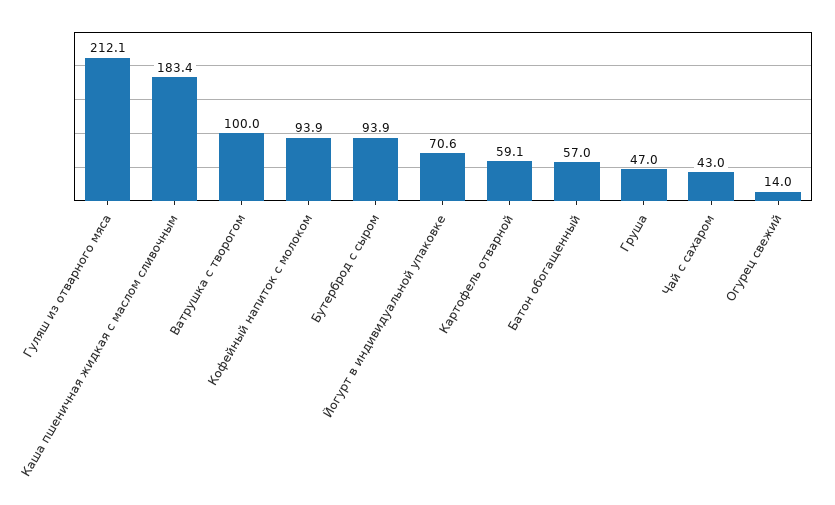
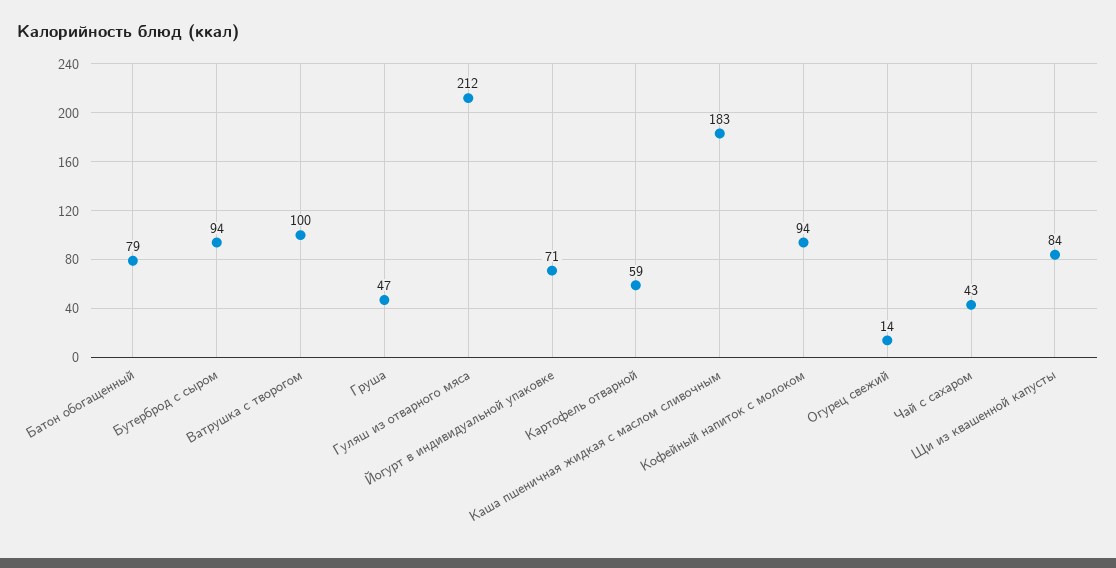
  {
    "Гуляш из отварного мяса": 212.1,
    "Каша пшеничная жидкая с маслом сливочным": 183.4,
    "Ватрушка с творогом": 100,
    "Кофейный напиток с молоком": 93.9,
    "Бутерброд с сыром": 93.9,
    "Йогурт в индивидуальной упаковке": 70.6,
    "Картофель отварной": 59.1,
-   "Батон обогащенный": 57,
+   "Батон обогащенный": 79,
    "Груша": 47,
    "Чай с сахаром": 43,
-   "Огурец свежий": 14
+   "Огурец свежий": 14,
+   "Щи из квашенной капусты": 84
  }

